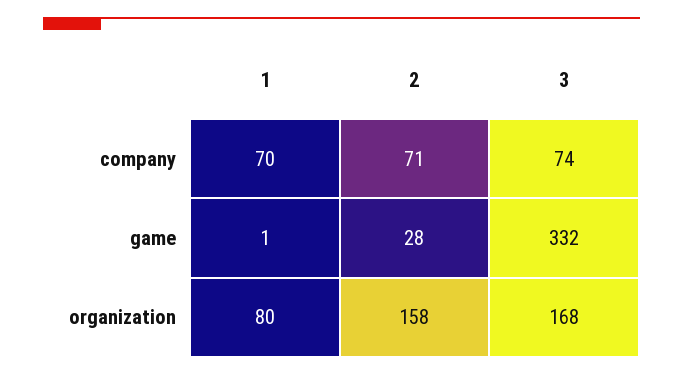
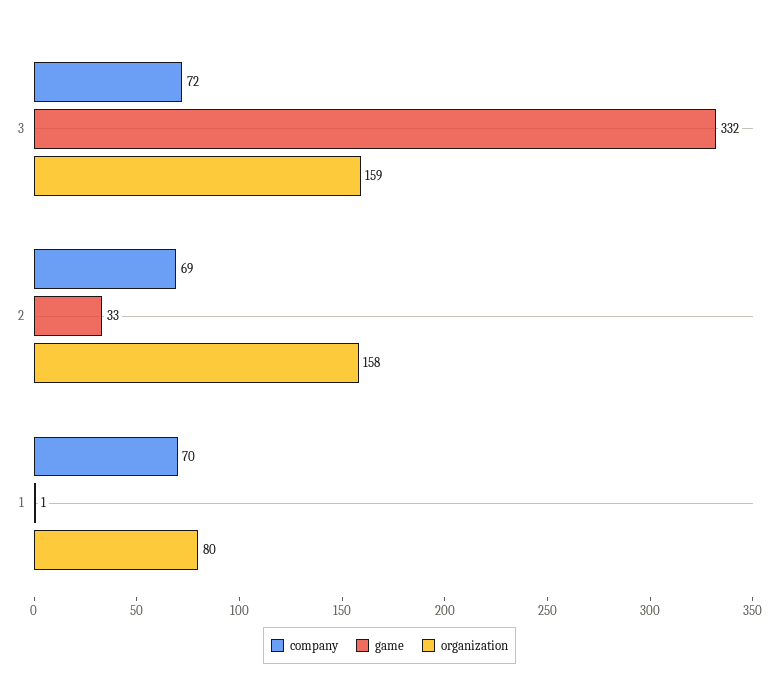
  {
    "company": {
      "1": 70,
-     "2": 71,
+     "2": 69,
-     "3": 74
+     "3": 72
    },
    "game": {
      "1": 1,
-     "2": 28,
+     "2": 33,
      "3": 332
    },
    "organization": {
      "1": 80,
      "2": 158,
-     "3": 168
+     "3": 159
    }
  }

